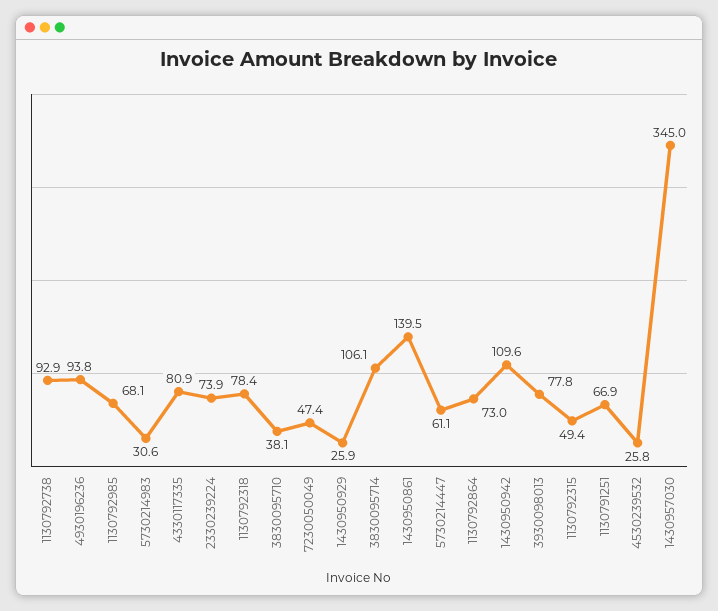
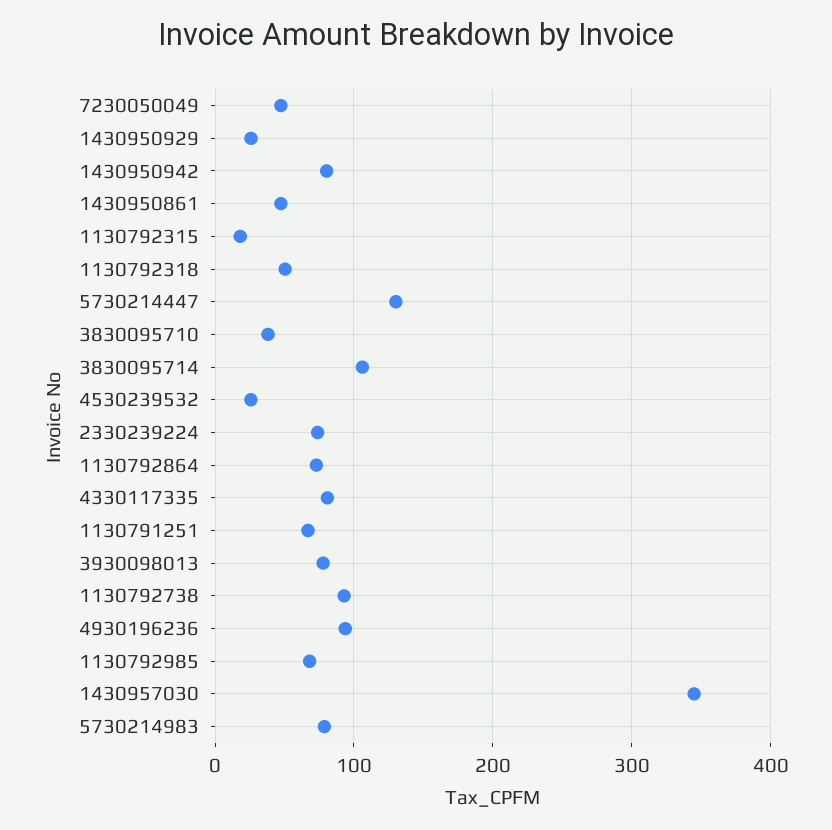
  {
    "1130792738": 92.9,
    "4930196236": 93.8,
    "1130792985": 68.1,
-   "5730214983": 30.6,
+   "5730214983": 80,
    "4330117335": 80.9,
    "2330239224": 73.9,
-   "1130792318": 78.4,
+   "1130792318": 50,
    "3830095710": 38.1,
    "7230050049": 47.4,
    "1430950929": 25.9,
    "3830095714": 106.1,
-   "1430950861": 139.5,
+   "1430950861": 50,
-   "5730214447": 61.1,
+   "5730214447": 130,
    "1130792864": 73,
-   "1430950942": 109.6,
+   "1430950942": 80,
    "3930098013": 77.8,
-   "1130792315": 49.4,
+   "1130792315": 20,
    "1130791251": 66.9,
    "4530239532": 25.8,
    "1430957030": 345
  }

